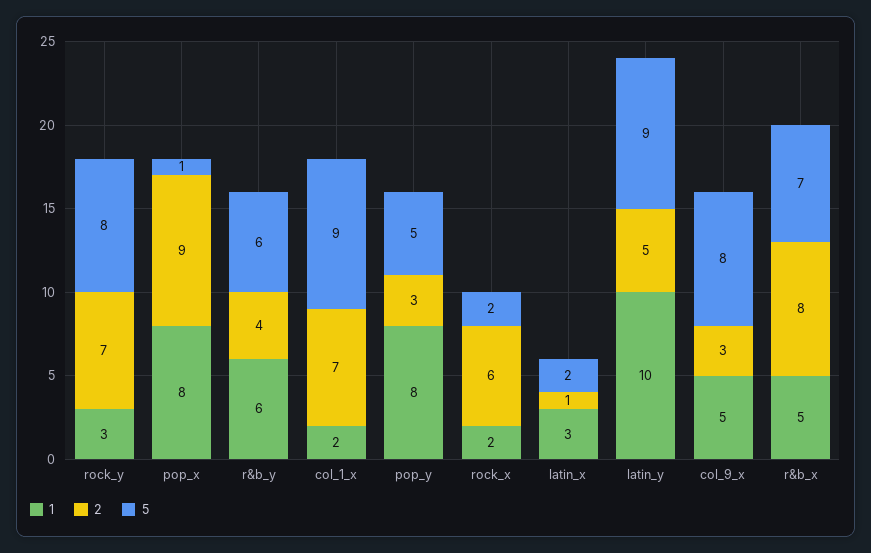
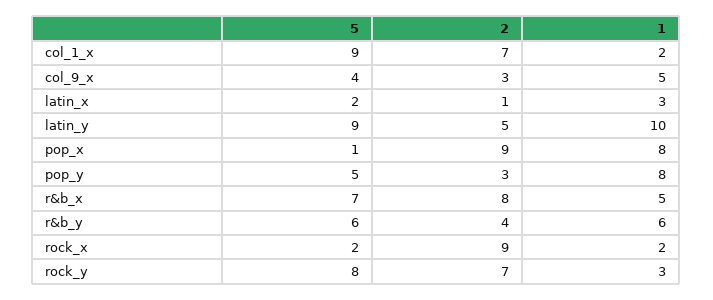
  {
    "1": {
      "rock_y": 3,
      "pop_x": 8,
      "r&b_y": 6,
      "col_1_x": 2,
      "pop_y": 8,
      "rock_x": 2,
      "latin_x": 3,
      "latin_y": 10,
      "col_9_x": 5,
      "r&b_x": 5
    },
    "2": {
      "rock_y": 7,
      "pop_x": 9,
      "r&b_y": 4,
      "col_1_x": 7,
      "pop_y": 3,
-     "rock_x": 6,
+     "rock_x": 9,
      "latin_x": 1,
      "latin_y": 5,
      "col_9_x": 3,
      "r&b_x": 8
    },
    "5": {
      "rock_y": 8,
      "pop_x": 1,
      "r&b_y": 6,
      "col_1_x": 9,
      "pop_y": 5,
      "rock_x": 2,
      "latin_x": 2,
      "latin_y": 9,
-     "col_9_x": 8,
+     "col_9_x": 4,
      "r&b_x": 7
    }
  }

